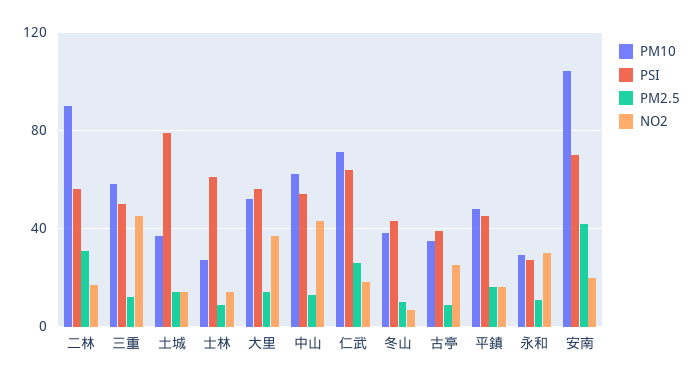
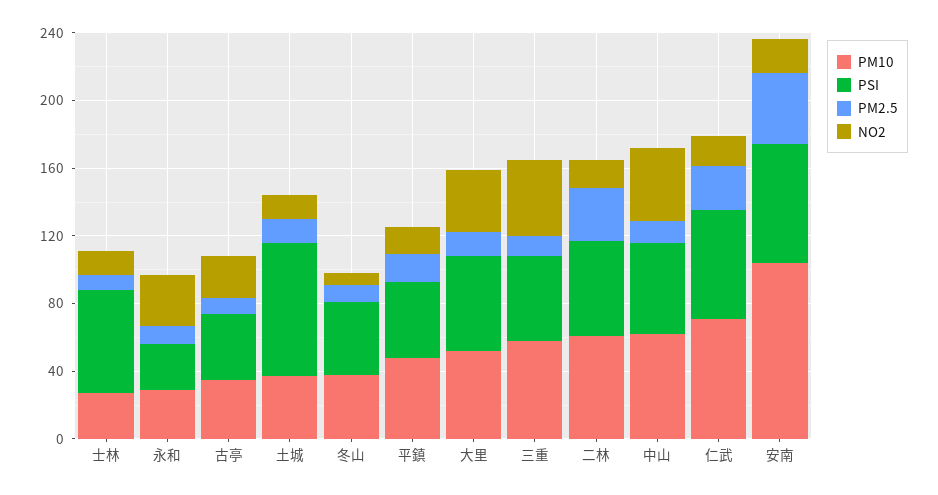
  {
    "PM10": {
-     "二林": 90,
+     "二林": 60,
      "三重": 60,
      "土城": 35,
      "士林": 25,
      "大里": 50,
      "中山": 60,
      "仁武": 70,
      "冬山": 40,
      "古亭": 35,
      "平鎮": 50,
      "永和": 30,
      "安南": 105
    },
    "PSI": {
      "二林": 55,
      "三重": 50,
      "土城": 80,
      "士林": 60,
      "大里": 55,
      "中山": 55,
      "仁武": 65,
      "冬山": 45,
      "古亭": 40,
      "平鎮": 45,
      "永和": 25,
      "安南": 70
    },
    "PM2.5": {
      "二林": 30,
      "三重": 10,
      "土城": 15,
      "士林": 10,
      "大里": 15,
      "中山": 15,
      "仁武": 25,
      "冬山": 10,
      "古亭": 10,
      "平鎮": 15,
      "永和": 10,
      "安南": 40
    },
    "NO2": {
      "二林": 15,
      "三重": 45,
      "土城": 15,
      "士林": 15,
      "大里": 35,
      "中山": 45,
      "仁武": 20,
      "冬山": 5,
      "古亭": 25,
      "平鎮": 15,
      "永和": 30,
      "安南": 20
    }
  }

